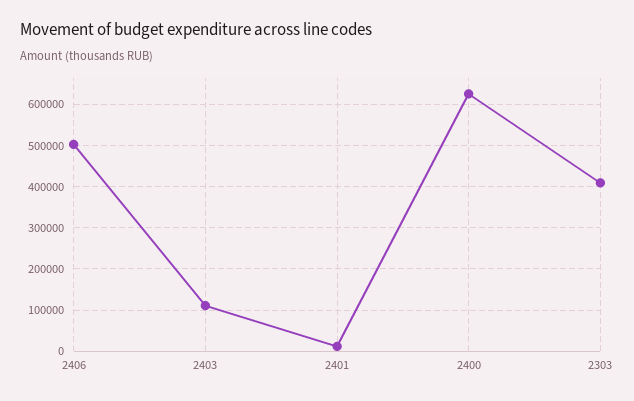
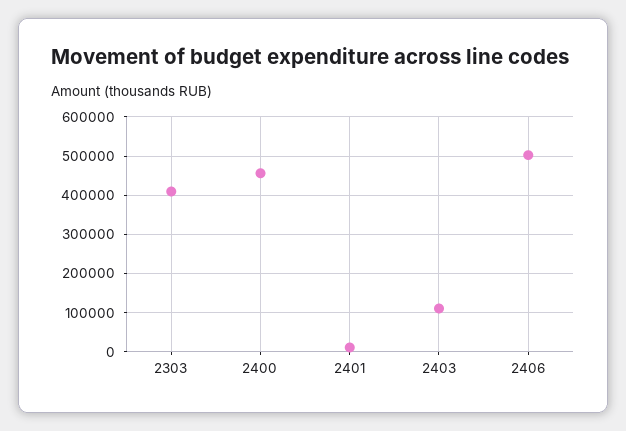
  {
    "2406": 500000,
    "2403": 120000,
    "2401": 20000,
-   "2400": 620000,
+   "2400": 460000,
    "2303": 400000
  }

